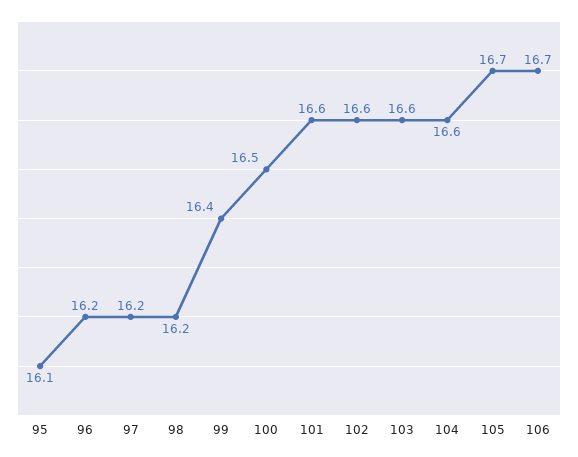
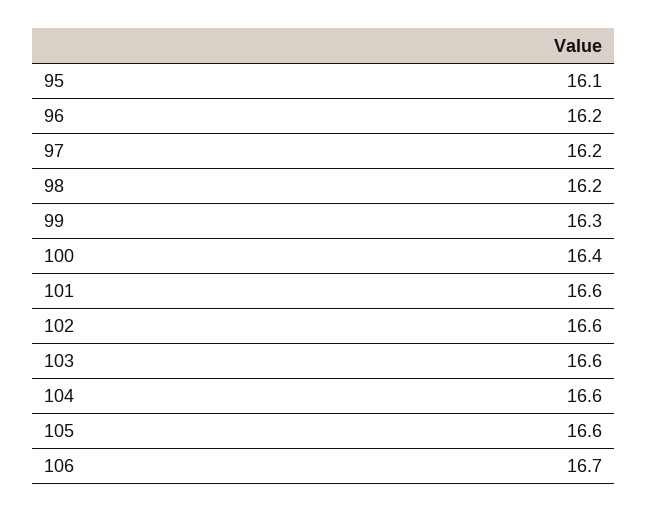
  {
    "95": 16.1,
    "96": 16.2,
    "97": 16.2,
    "98": 16.2,
-   "99": 16.4,
+   "99": 16.3,
-   "100": 16.5,
+   "100": 16.4,
    "101": 16.6,
    "102": 16.6,
    "103": 16.6,
    "104": 16.6,
-   "105": 16.7,
+   "105": 16.6,
    "106": 16.7
  }

